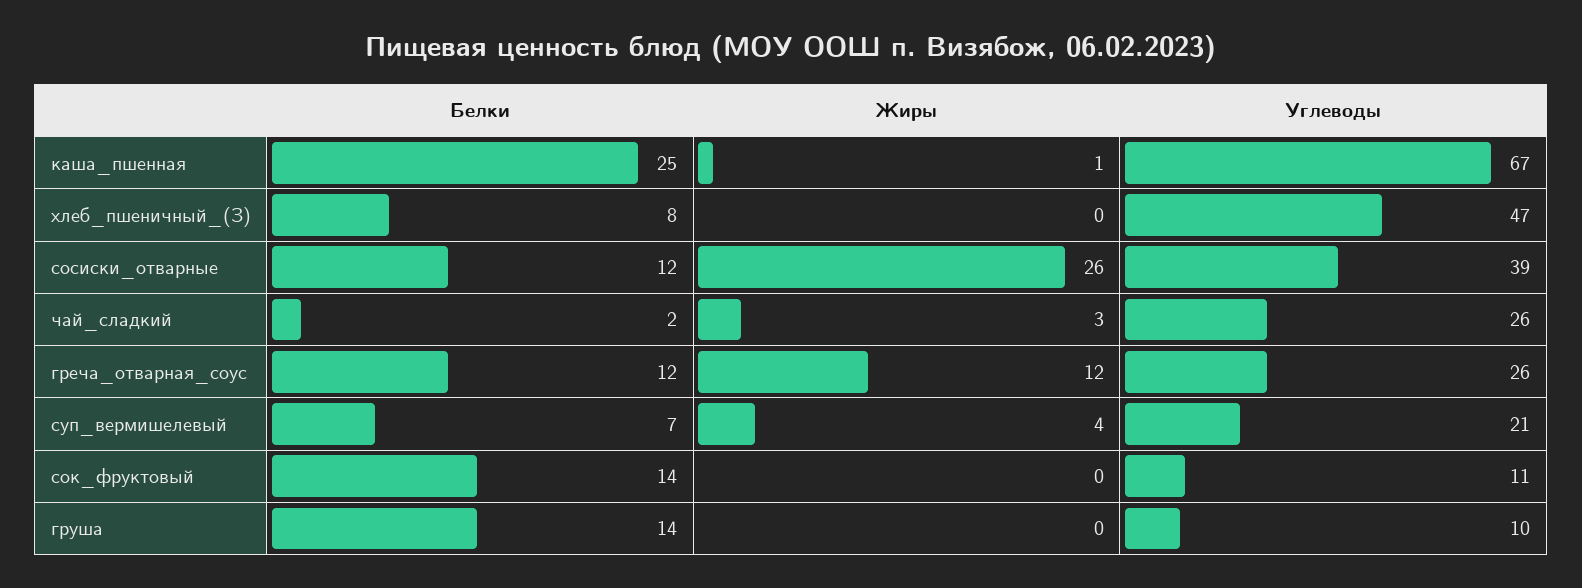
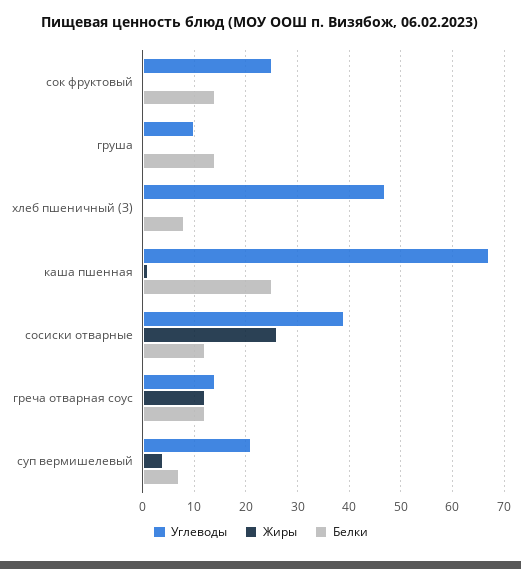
  {
    "Белки": {
      "каша_пшенная": 25,
      "хлеб_пшеничный_(З)": 8,
      "сосиски_отварные": 12,
-     "чай_сладкий": 2,
      "греча_отварная_соус": 12,
      "суп_вермишелевый": 7,
      "сок_фруктовый": 14,
      "груша": 14
    },
    "Жиры": {
      "каша_пшенная": 1,
      "хлеб_пшеничный_(З)": 0,
      "сосиски_отварные": 26,
-     "чай_сладкий": 3,
      "греча_отварная_соус": 12,
      "суп_вермишелевый": 4,
      "сок_фруктовый": 0,
      "груша": 0
    },
    "Углеводы": {
      "каша_пшенная": 67,
      "хлеб_пшеничный_(З)": 47,
      "сосиски_отварные": 39,
-     "чай_сладкий": 26,
-     "греча_отварная_соус": 26,
+     "греча_отварная_соус": 15,
      "суп_вермишелевый": 21,
-     "сок_фруктовый": 11,
+     "сок_фруктовый": 25,
      "груша": 10
    }
  }

